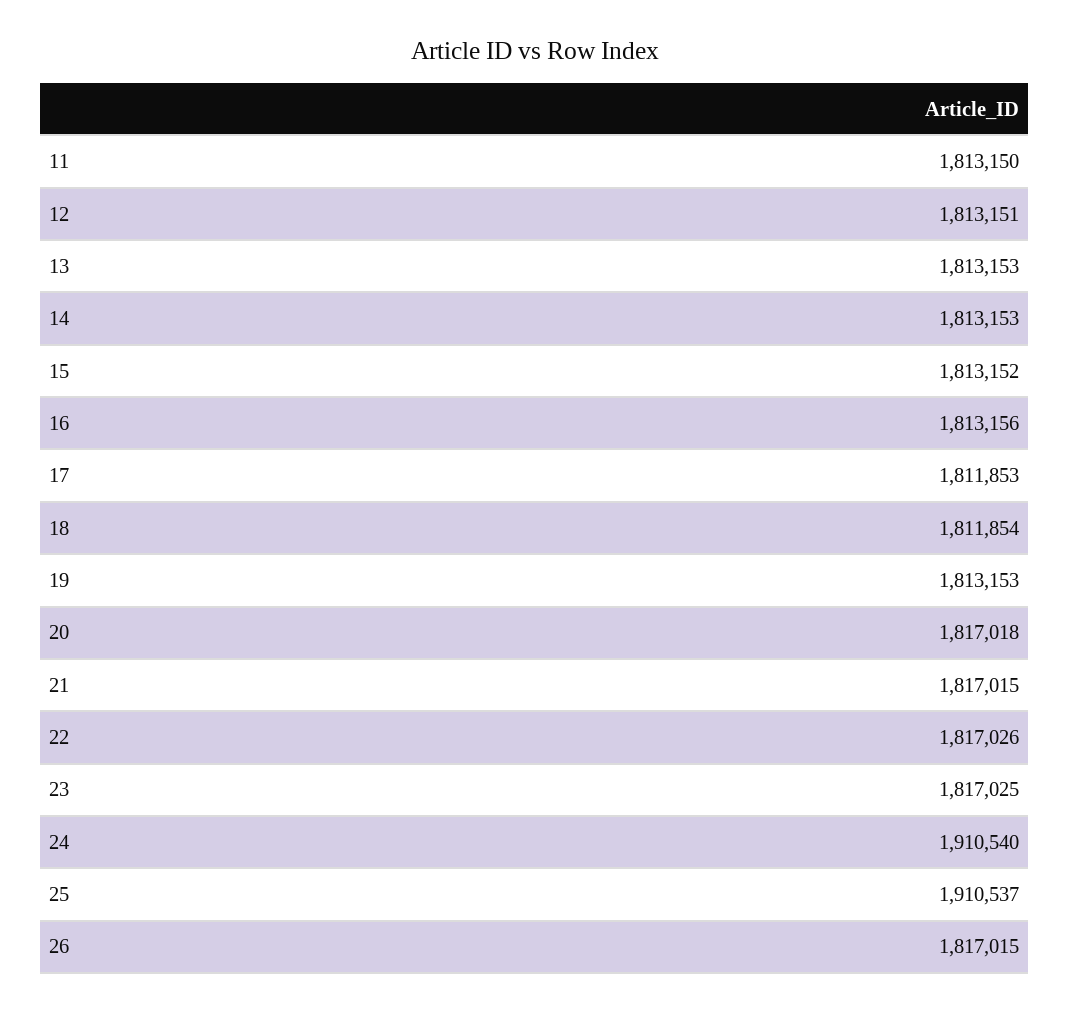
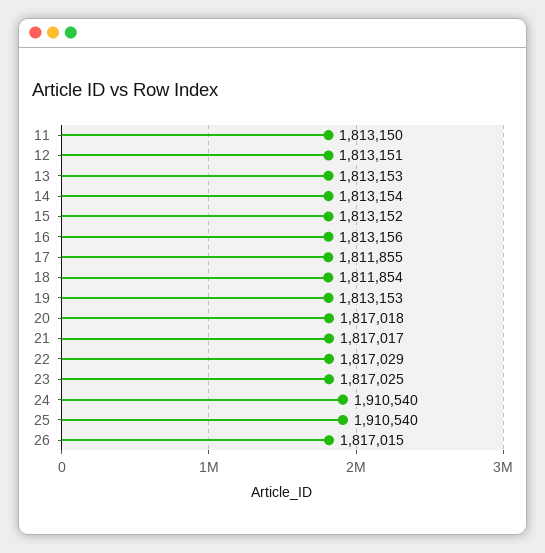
  {
    "11": 1813150,
    "12": 1813151,
    "13": 1813153,
-   "14": 1813153,
+   "14": 1813154,
    "15": 1813152,
    "16": 1813156,
-   "17": 1811853,
+   "17": 1811855,
    "18": 1811854,
    "19": 1813153,
    "20": 1817018,
-   "21": 1817015,
+   "21": 1817017,
-   "22": 1817026,
+   "22": 1817029,
    "23": 1817025,
    "24": 1910540,
-   "25": 1910537,
+   "25": 1910540,
    "26": 1817015
  }

